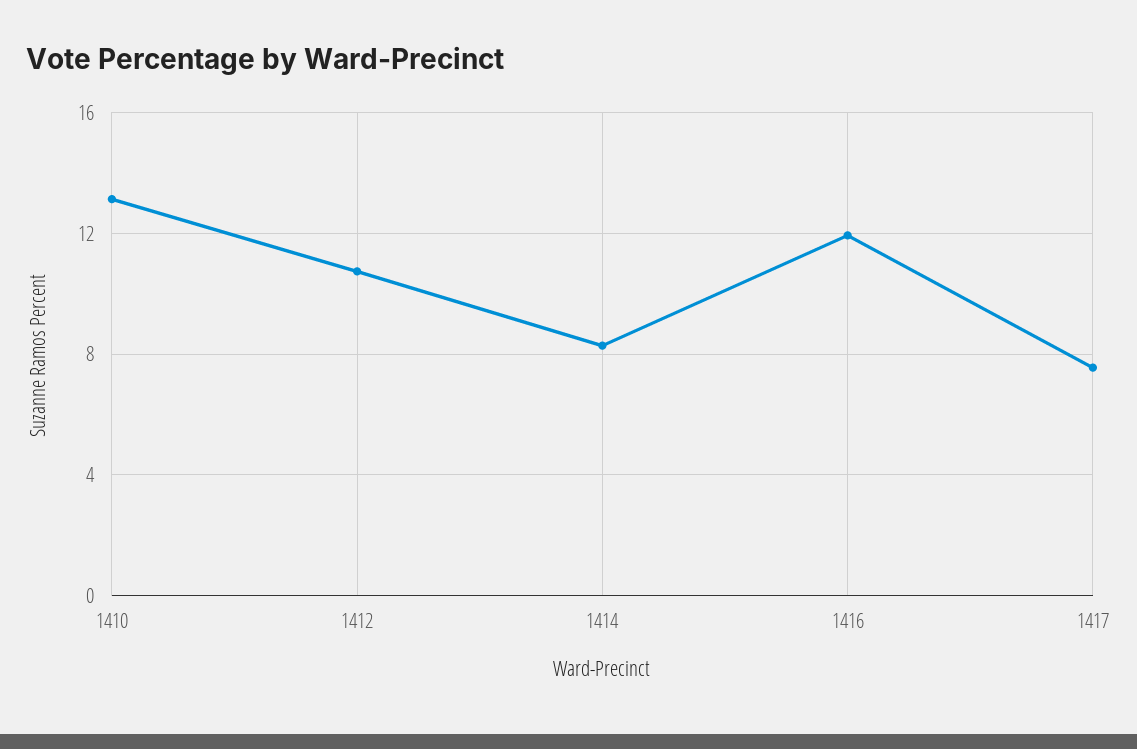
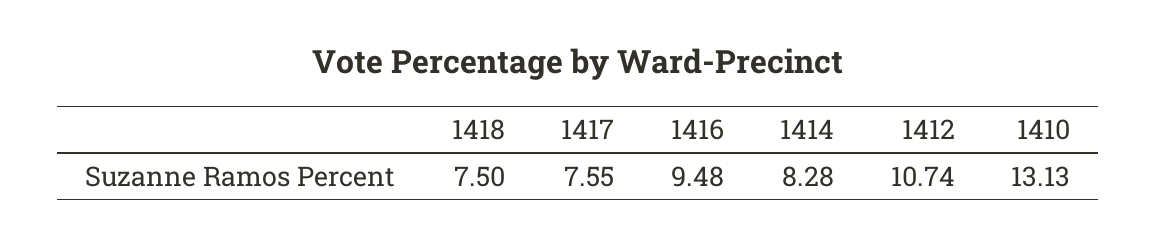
  {
    "1410": 13.13,
    "1412": 10.74,
    "1414": 8.28,
-   "1416": 12,
+   "1416": 9.48,
-   "1417": 7.55
+   "1417": 7.55,
+   "1418": 7.5
  }

